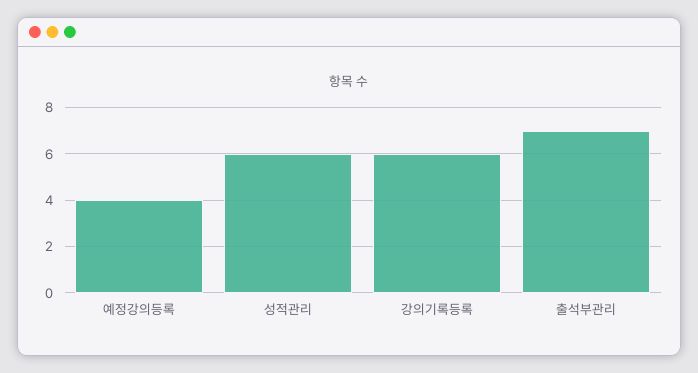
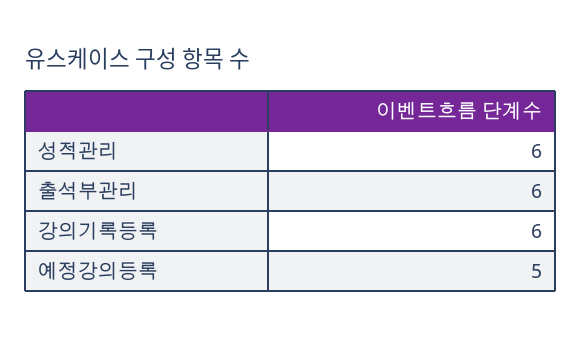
  {
-   "예정강의등록": 4,
+   "예정강의등록": 5,
    "성적관리": 6,
    "강의기록등록": 6,
-   "출석부관리": 7
+   "출석부관리": 6
  }

